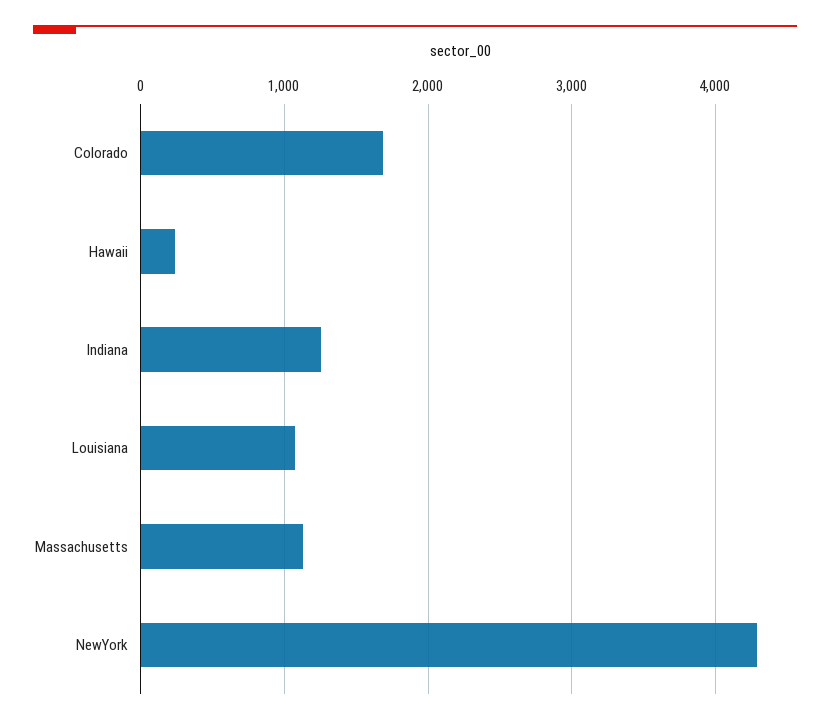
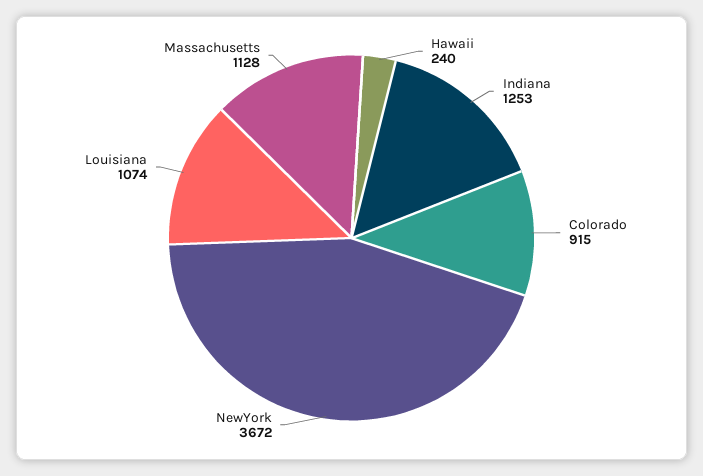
  {
-   "Colorado": 1700,
+   "Colorado": 915,
    "Hawaii": 240,
    "Indiana": 1253,
    "Louisiana": 1074,
    "Massachusetts": 1128,
-   "NewYork": 4300
+   "NewYork": 3672
  }

